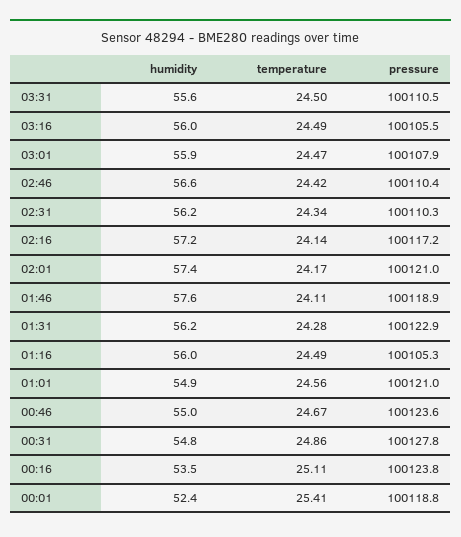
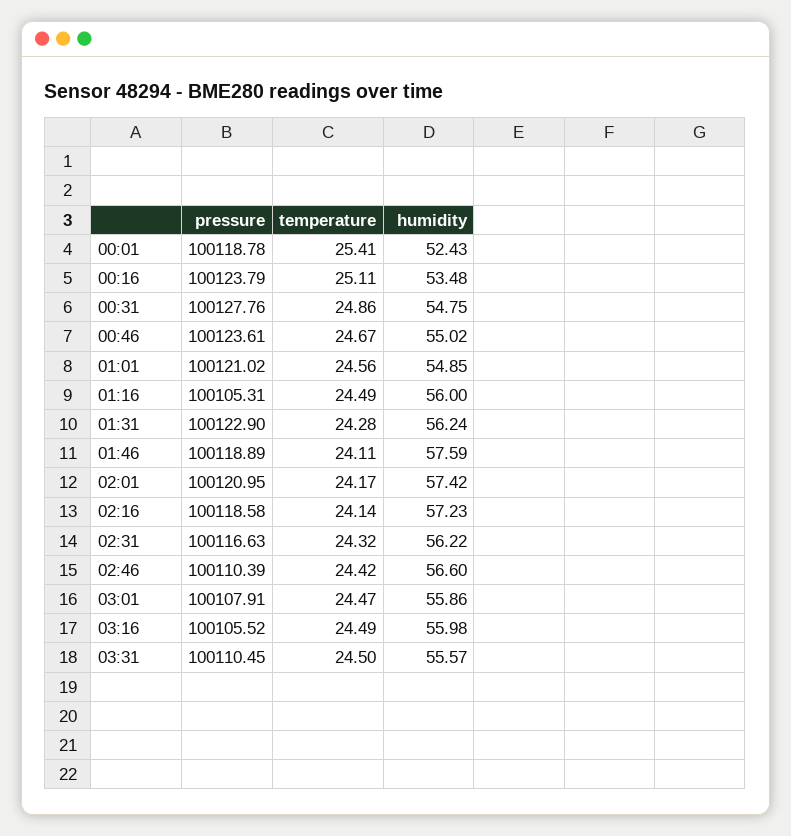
  {
    "humidity": {
      "03:31": 55.57,
      "03:16": 55.98,
      "03:01": 55.86,
      "02:46": 56.6,
      "02:31": 56.22,
      "02:16": 57.23,
      "02:01": 57.42,
      "01:46": 57.59,
      "01:31": 56.24,
      "01:16": 56,
      "01:01": 54.85,
      "00:46": 55.02,
      "00:31": 54.75,
      "00:16": 53.48,
      "00:01": 52.43
    },
    "temperature": {
      "03:31": 24.5,
      "03:16": 24.49,
      "03:01": 24.47,
      "02:46": 24.42,
-     "02:31": 24.34,
+     "02:31": 24.32,
      "02:16": 24.14,
      "02:01": 24.17,
      "01:46": 24.11,
      "01:31": 24.28,
      "01:16": 24.49,
      "01:01": 24.56,
      "00:46": 24.67,
      "00:31": 24.86,
      "00:16": 25.11,
      "00:01": 25.41
    },
    "pressure": {
      "03:31": 100110.45,
      "03:16": 100105.52,
      "03:01": 100107.91,
      "02:46": 100110.39,
-     "02:31": 100110.3,
+     "02:31": 100116.63,
-     "02:16": 100117.2,
+     "02:16": 100118.58,
      "02:01": 100120.95,
      "01:46": 100118.89,
      "01:31": 100122.9,
      "01:16": 100105.31,
      "01:01": 100121.02,
      "00:46": 100123.61,
      "00:31": 100127.76,
      "00:16": 100123.79,
      "00:01": 100118.78
    }
  }

